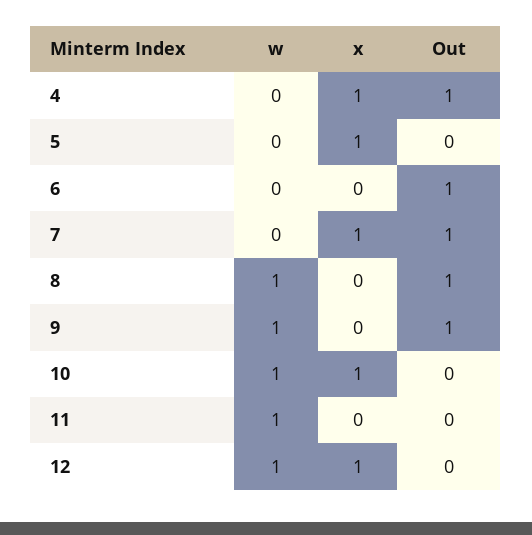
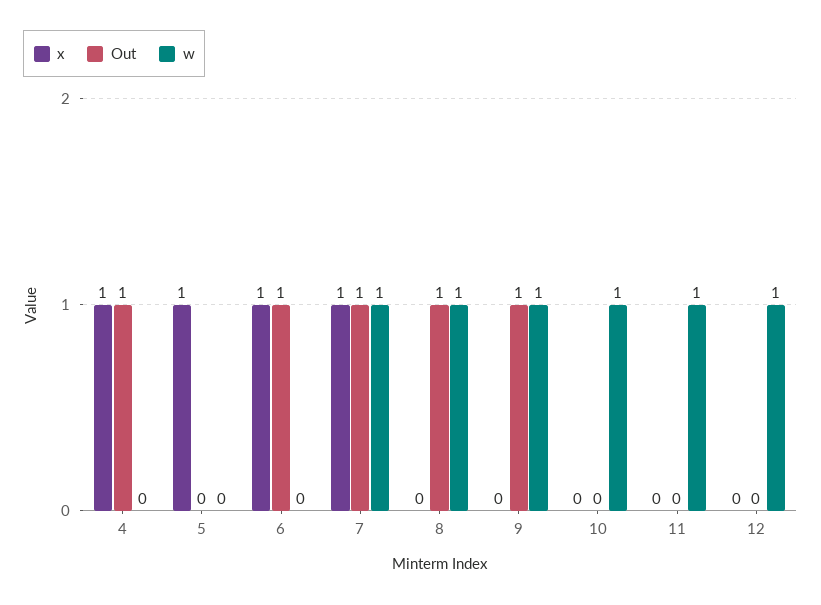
  {
    "w": {
      "4": 0,
      "5": 0,
      "6": 0,
-     "7": 0,
+     "7": 1,
      "8": 1,
      "9": 1,
      "10": 1,
      "11": 1,
      "12": 1
    },
    "x": {
      "4": 1,
      "5": 1,
-     "6": 0,
+     "6": 1,
      "7": 1,
      "8": 0,
      "9": 0,
-     "10": 1,
+     "10": 0,
      "11": 0,
-     "12": 1
+     "12": 0
    },
    "Out": {
      "4": 1,
      "5": 0,
      "6": 1,
      "7": 1,
      "8": 1,
      "9": 1,
      "10": 0,
      "11": 0,
      "12": 0
    }
  }

